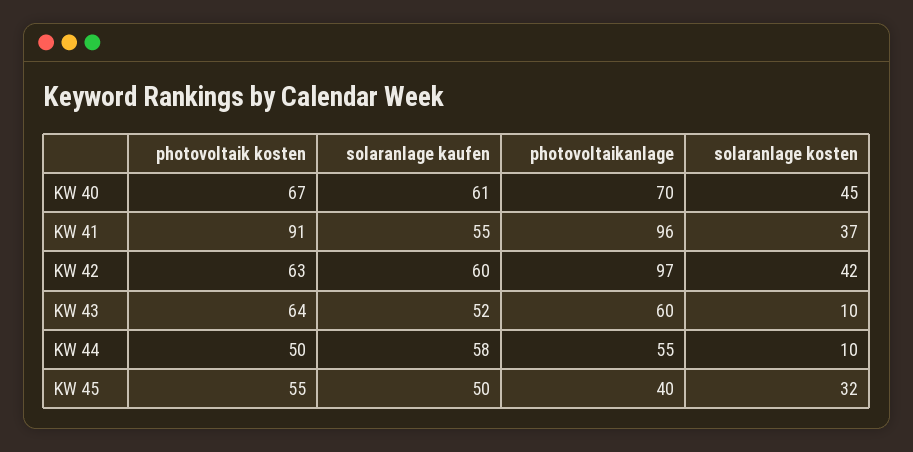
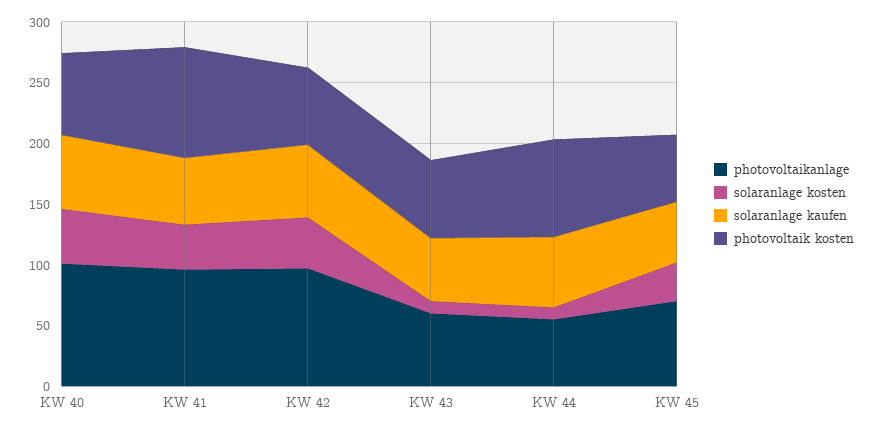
  {
    "photovoltaik kosten": {
      "KW 40": 67,
      "KW 41": 91,
      "KW 42": 63,
      "KW 43": 64,
-     "KW 44": 50,
+     "KW 44": 80,
      "KW 45": 55
    },
    "solaranlage kaufen": {
      "KW 40": 61,
      "KW 41": 55,
      "KW 42": 60,
      "KW 43": 52,
      "KW 44": 58,
      "KW 45": 50
    },
    "photovoltaikanlage": {
-     "KW 40": 70,
+     "KW 40": 100,
      "KW 41": 96,
      "KW 42": 97,
      "KW 43": 60,
      "KW 44": 55,
-     "KW 45": 40
+     "KW 45": 70
    },
    "solaranlage kosten": {
      "KW 40": 45,
      "KW 41": 37,
      "KW 42": 42,
      "KW 43": 10,
      "KW 44": 10,
      "KW 45": 32
    }
  }

